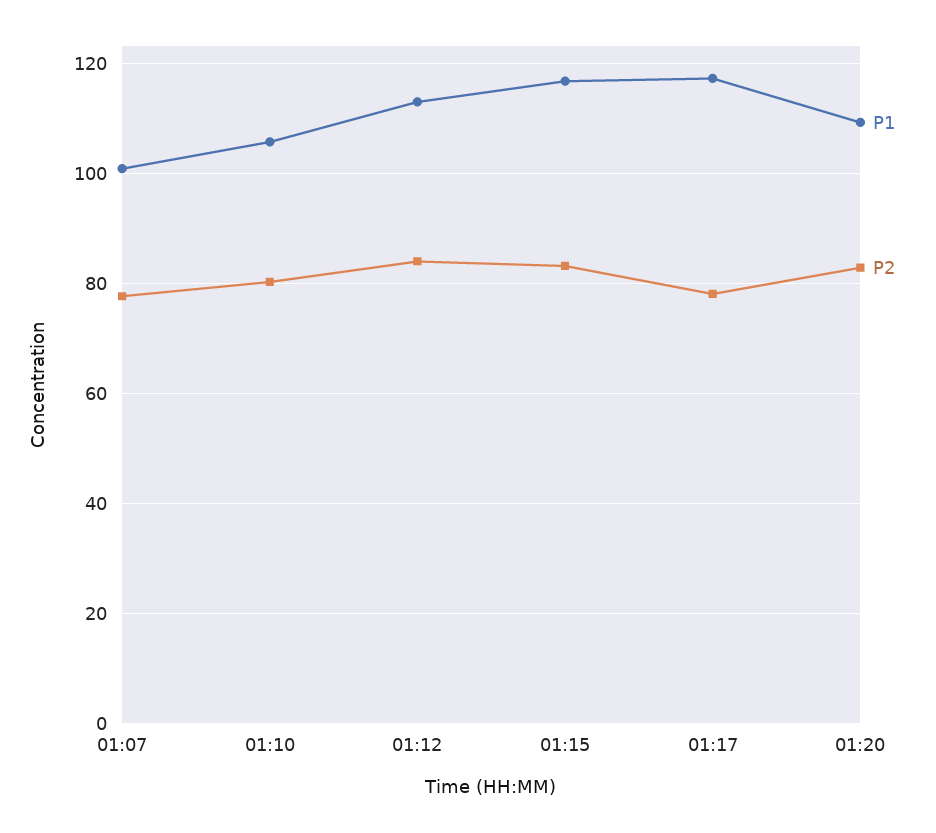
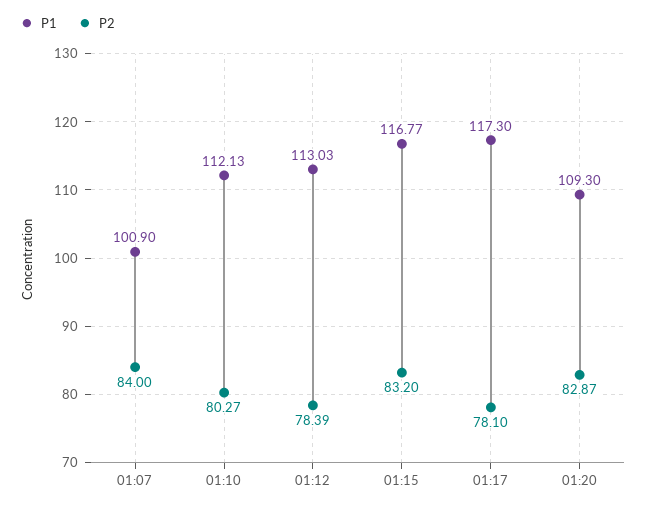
  {
    "P1": {
      "01:07": 100.9,
-     "01:10": 106,
+     "01:10": 112.13,
      "01:12": 113.03,
      "01:15": 116.77,
      "01:17": 117.3,
      "01:20": 109.3
    },
    "P2": {
-     "01:07": 78,
+     "01:07": 84,
      "01:10": 80.27,
-     "01:12": 84,
+     "01:12": 78.39,
      "01:15": 83.2,
      "01:17": 78.1,
      "01:20": 82.87
    }
  }

